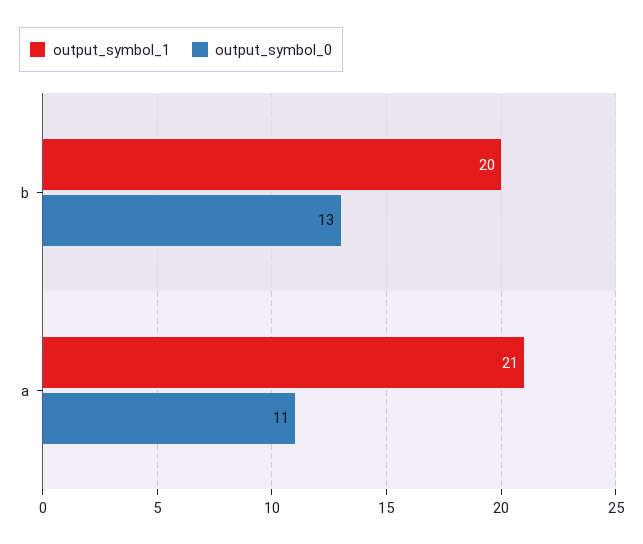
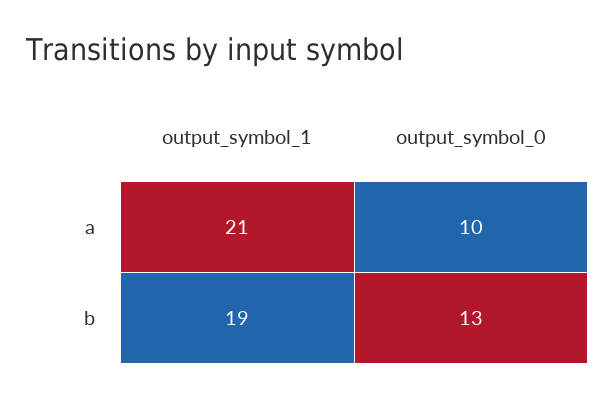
  {
    "output_symbol_1": {
-     "b": 20,
+     "b": 19,
      "a": 21
    },
    "output_symbol_0": {
      "b": 13,
-     "a": 11
+     "a": 10
    }
  }

